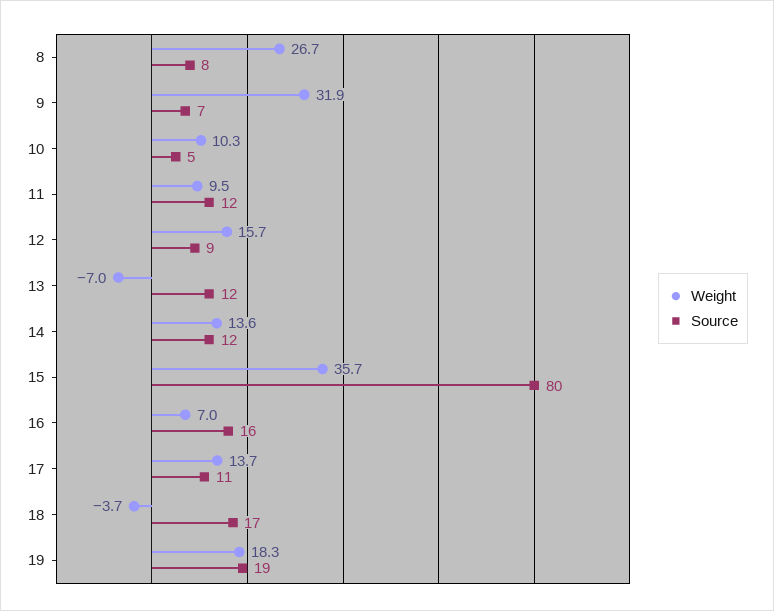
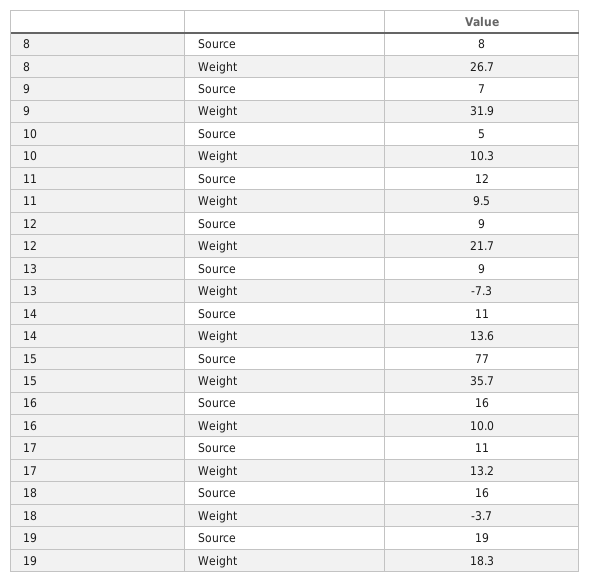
  {
    "Weight": {
      "8": 26.7,
      "9": 31.9,
      "10": 10.3,
      "11": 9.5,
-     "12": 15.7,
+     "12": 21.7,
-     "13": -7,
+     "13": -7.3,
      "14": 13.6,
      "15": 35.7,
-     "16": 7,
+     "16": 10,
-     "17": 13.7,
+     "17": 13.2,
      "18": -3.7,
      "19": 18.3
    },
    "Source": {
      "8": 8,
      "9": 7,
      "10": 5,
      "11": 12,
      "12": 9,
-     "13": 12,
+     "13": 9,
-     "14": 12,
+     "14": 11,
-     "15": 80,
+     "15": 77,
      "16": 16,
      "17": 11,
-     "18": 17,
+     "18": 16,
      "19": 19
    }
  }

